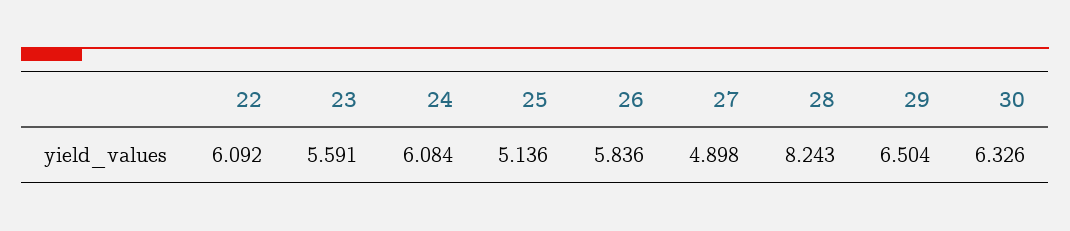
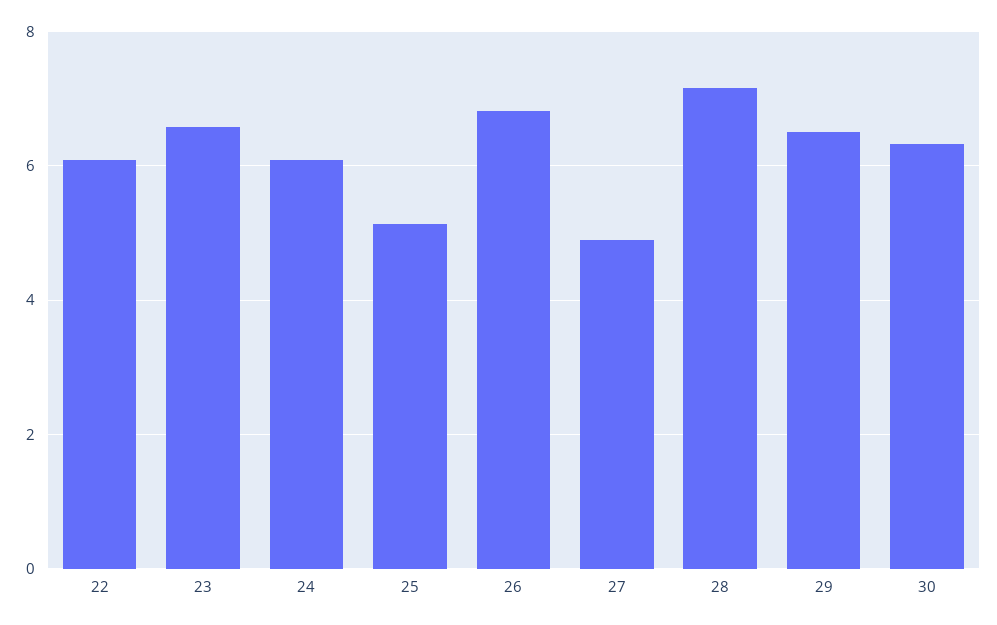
  {
    "22": 6.092,
-   "23": 5.591,
+   "23": 6.6,
    "24": 6.084,
    "25": 5.136,
-   "26": 5.836,
+   "26": 6.8,
    "27": 4.898,
-   "28": 8.243,
+   "28": 7.2,
    "29": 6.504,
    "30": 6.326
  }

